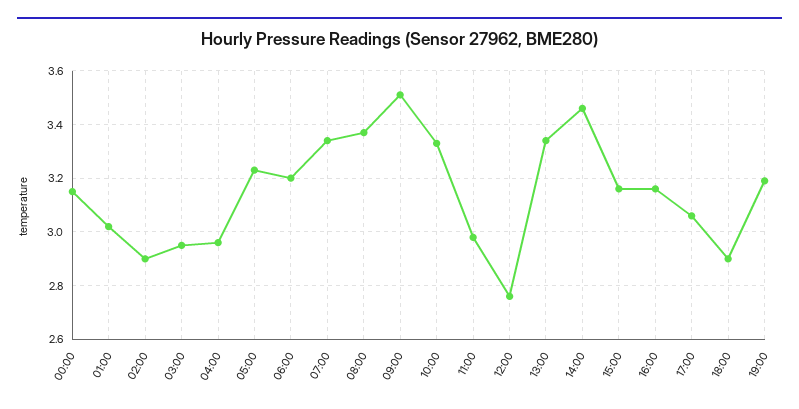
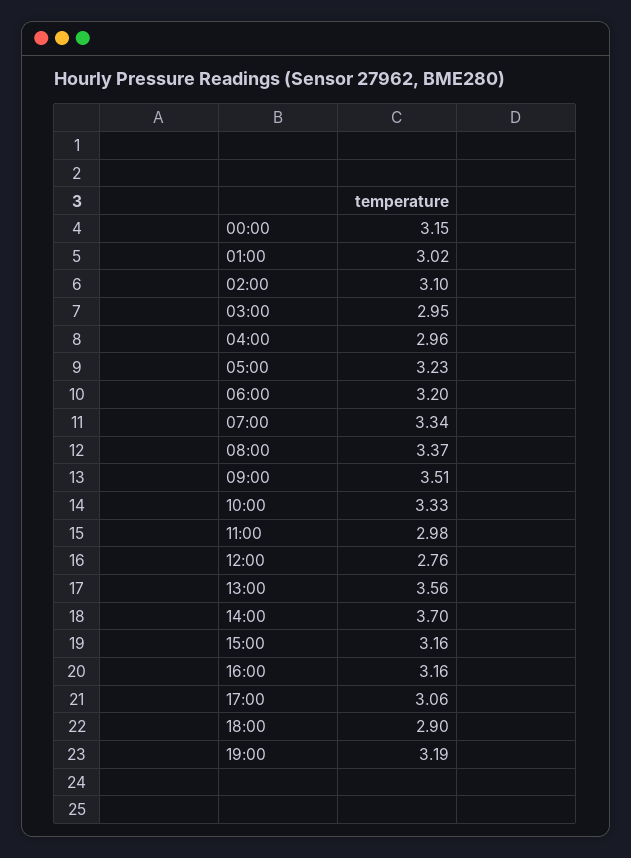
  {
    "00:00": 3.15,
    "01:00": 3.02,
-   "02:00": 2.9,
+   "02:00": 3.1,
    "03:00": 2.95,
    "04:00": 2.96,
    "05:00": 3.23,
    "06:00": 3.2,
    "07:00": 3.34,
    "08:00": 3.37,
    "09:00": 3.51,
    "10:00": 3.33,
    "11:00": 2.98,
    "12:00": 2.76,
-   "13:00": 3.35,
+   "13:00": 3.56,
-   "14:00": 3.45,
+   "14:00": 3.7,
    "15:00": 3.16,
    "16:00": 3.16,
    "17:00": 3.06,
    "18:00": 2.9,
    "19:00": 3.19
  }

